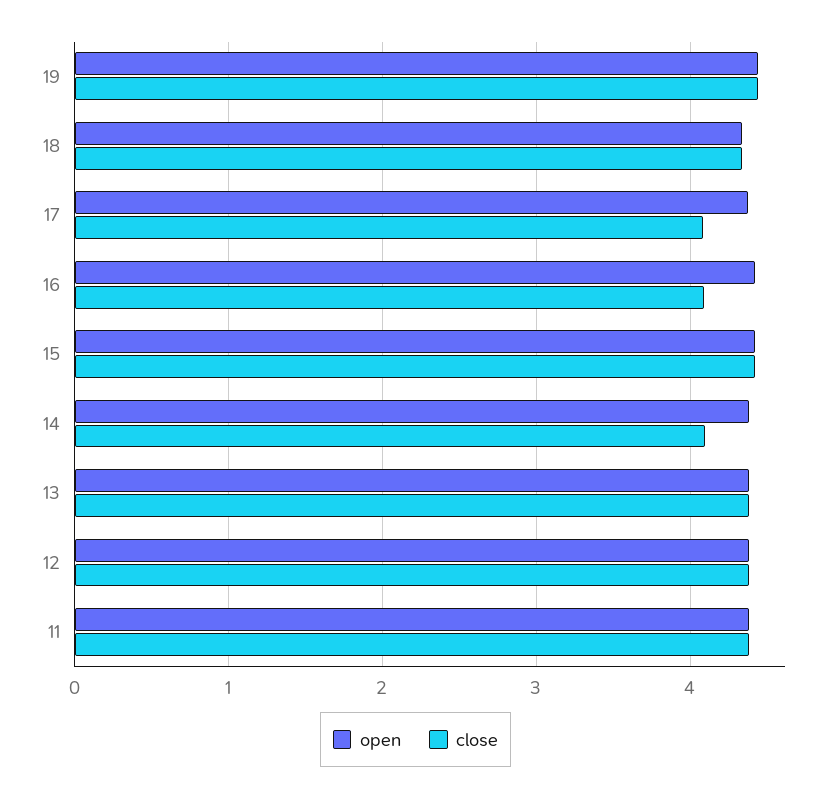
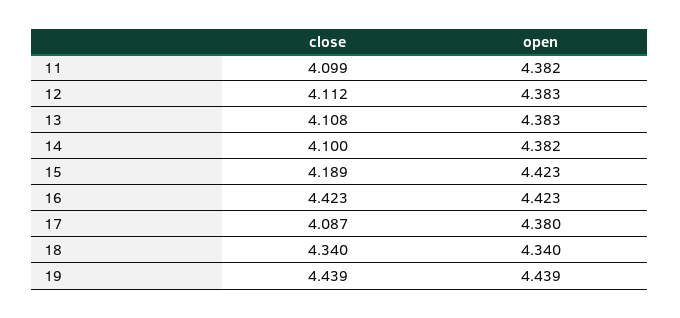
  {
    "open": {
      "19": 4.439,
      "18": 4.34,
      "17": 4.38,
      "16": 4.423,
      "15": 4.423,
      "14": 4.382,
      "13": 4.383,
      "12": 4.383,
      "11": 4.382
    },
    "close": {
      "19": 4.439,
      "18": 4.34,
      "17": 4.087,
-     "16": 4.1,
+     "16": 4.423,
-     "15": 4.4,
+     "15": 4.189,
      "14": 4.1,
-     "13": 4.4,
+     "13": 4.108,
-     "12": 4.4,
+     "12": 4.112,
-     "11": 4.4
+     "11": 4.099
    }
  }

